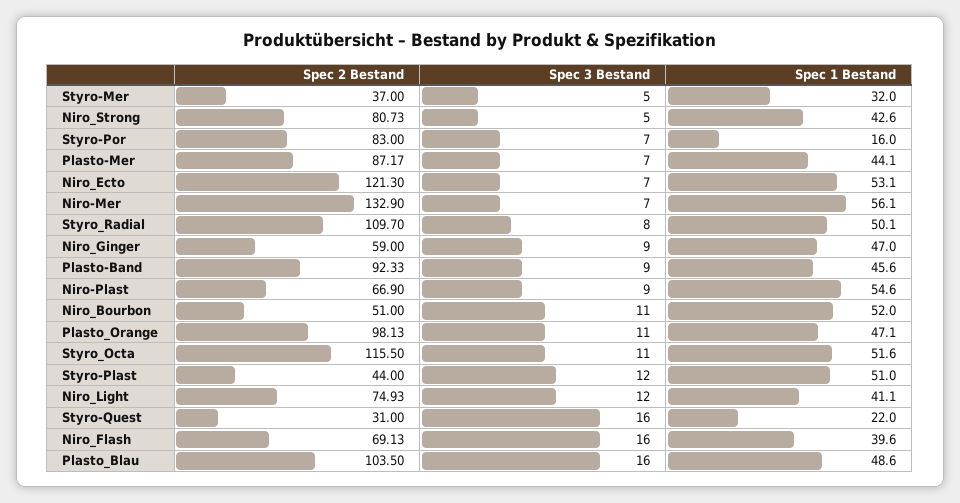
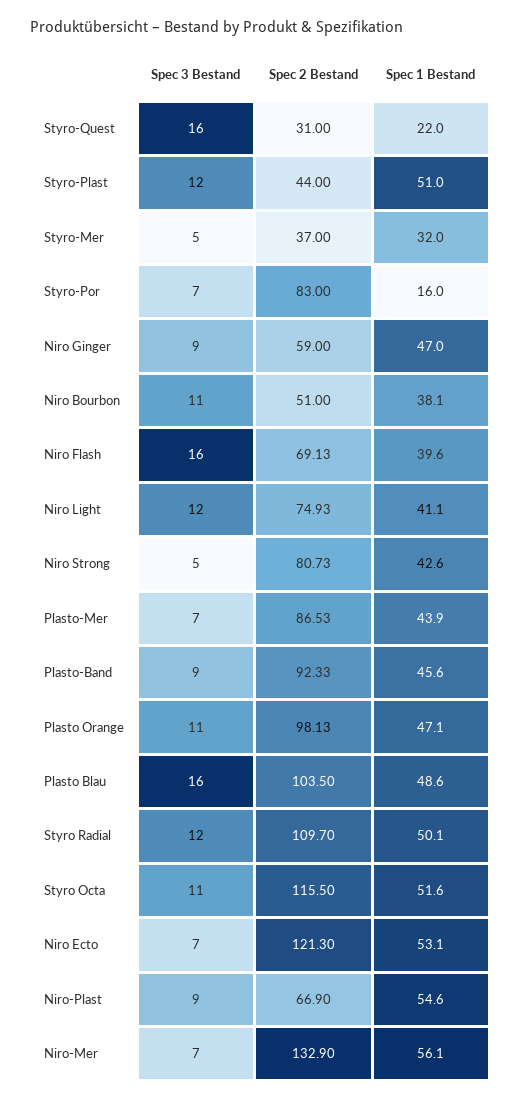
  {
    "Spec 2 Bestand": {
      "Styro-Mer": 37,
      "Niro_Strong": 80.73,
      "Styro-Por": 83,
-     "Plasto-Mer": 87.17,
+     "Plasto-Mer": 86.53,
      "Niro_Ecto": 121.3,
      "Niro-Mer": 132.9,
      "Styro_Radial": 109.7,
      "Niro_Ginger": 59,
      "Plasto-Band": 92.33,
      "Niro-Plast": 66.9,
      "Niro_Bourbon": 51,
      "Plasto_Orange": 98.13,
      "Styro_Octa": 115.5,
      "Styro-Plast": 44,
      "Niro_Light": 74.93,
      "Styro-Quest": 31,
      "Niro_Flash": 69.13,
      "Plasto_Blau": 103.5
    },
    "Spec 3 Bestand": {
      "Styro-Mer": 5,
      "Niro_Strong": 5,
      "Styro-Por": 7,
      "Plasto-Mer": 7,
      "Niro_Ecto": 7,
      "Niro-Mer": 7,
-     "Styro_Radial": 8,
+     "Styro_Radial": 12,
      "Niro_Ginger": 9,
      "Plasto-Band": 9,
      "Niro-Plast": 9,
      "Niro_Bourbon": 11,
      "Plasto_Orange": 11,
      "Styro_Octa": 11,
      "Styro-Plast": 12,
      "Niro_Light": 12,
      "Styro-Quest": 16,
      "Niro_Flash": 16,
      "Plasto_Blau": 16
    },
    "Spec 1 Bestand": {
      "Styro-Mer": 32,
      "Niro_Strong": 42.6,
      "Styro-Por": 16,
-     "Plasto-Mer": 44.1,
+     "Plasto-Mer": 43.9,
      "Niro_Ecto": 53.1,
      "Niro-Mer": 56.1,
      "Styro_Radial": 50.1,
      "Niro_Ginger": 47,
      "Plasto-Band": 45.6,
      "Niro-Plast": 54.6,
-     "Niro_Bourbon": 52,
+     "Niro_Bourbon": 38.1,
      "Plasto_Orange": 47.1,
      "Styro_Octa": 51.6,
      "Styro-Plast": 51,
      "Niro_Light": 41.1,
      "Styro-Quest": 22,
      "Niro_Flash": 39.6,
      "Plasto_Blau": 48.6
    }
  }

